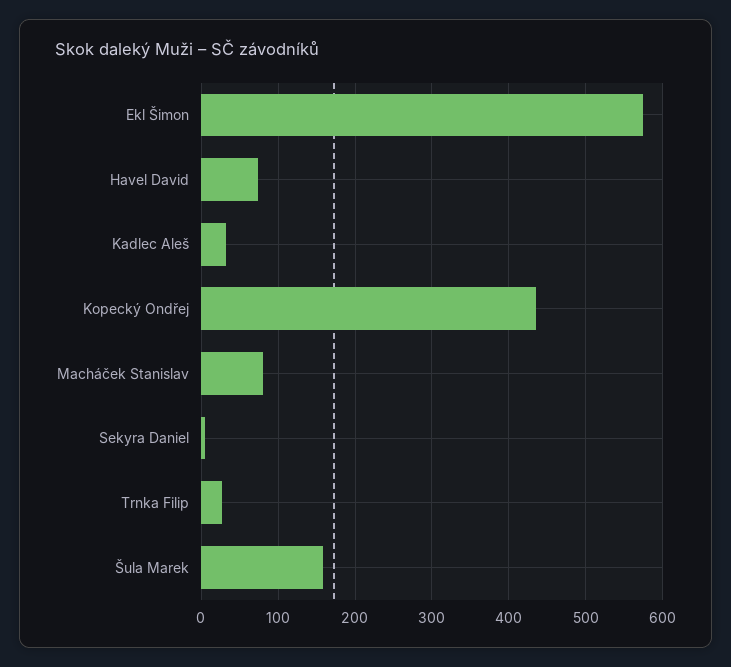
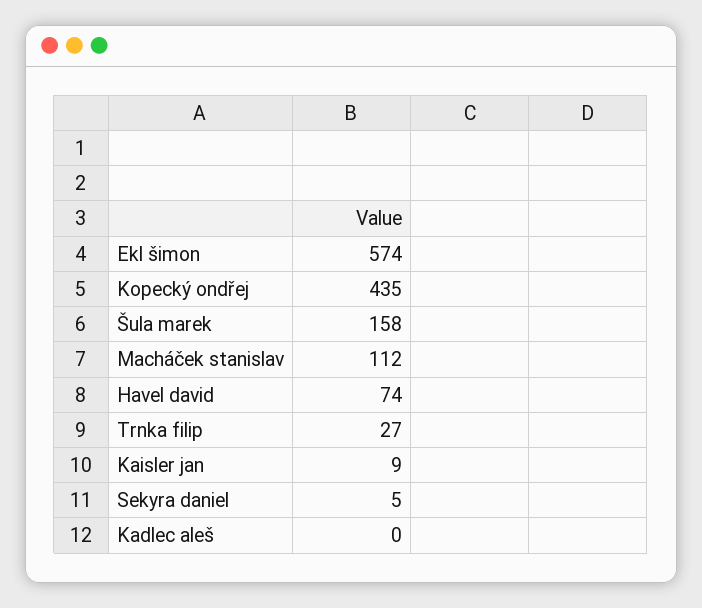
  {
    "Ekl Šimon": 574,
    "Havel David": 74,
-   "Kadlec Aleš": 30,
+   "Kadlec Aleš": 0,
    "Kopecký Ondřej": 435,
-   "Macháček Stanislav": 80,
+   "Macháček Stanislav": 112,
    "Sekyra Daniel": 5,
    "Trnka Filip": 27,
-   "Šula Marek": 158
+   "Šula Marek": 158,
+   "Kaisler jan": 9
  }

